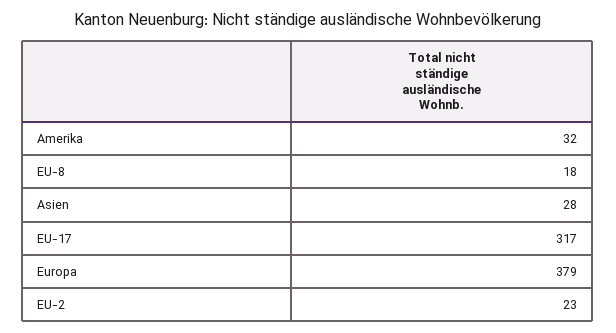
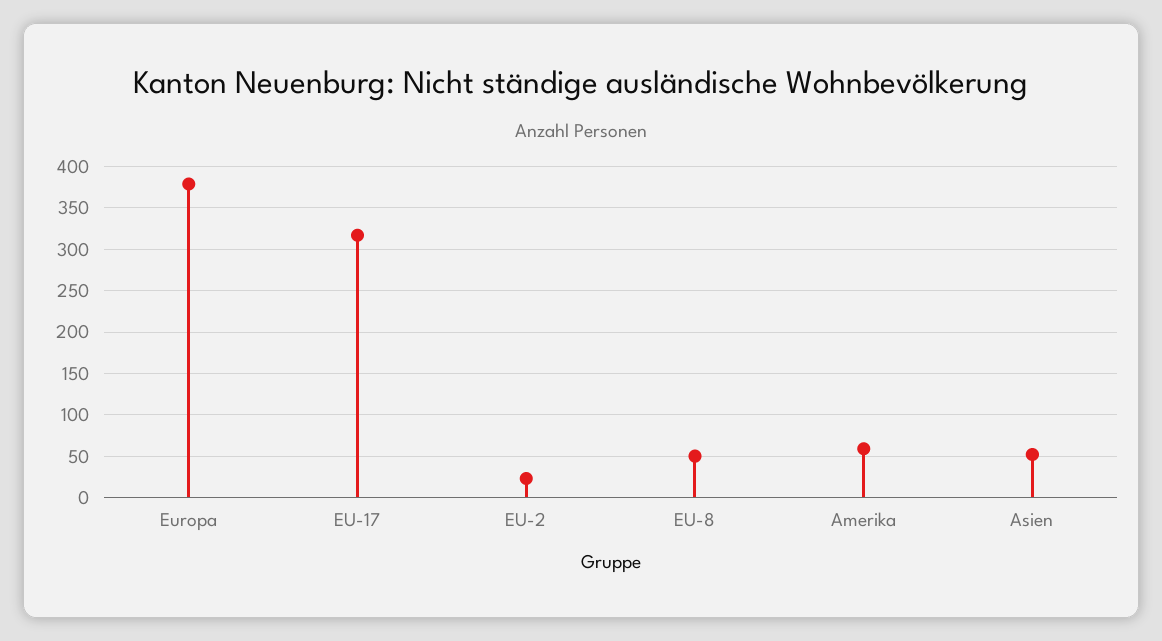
  {
-   "Amerika": 32,
+   "Amerika": 60,
-   "EU-8": 18,
+   "EU-8": 50,
-   "Asien": 28,
+   "Asien": 50,
    "EU-17": 317,
    "Europa": 379,
    "EU-2": 23
  }

